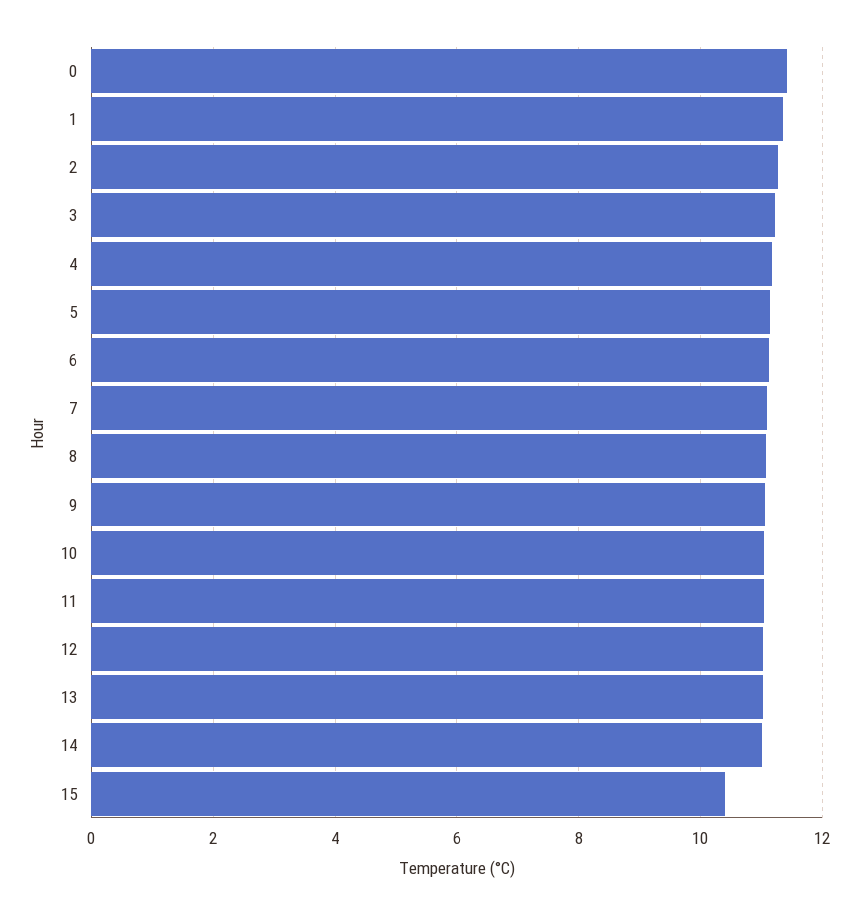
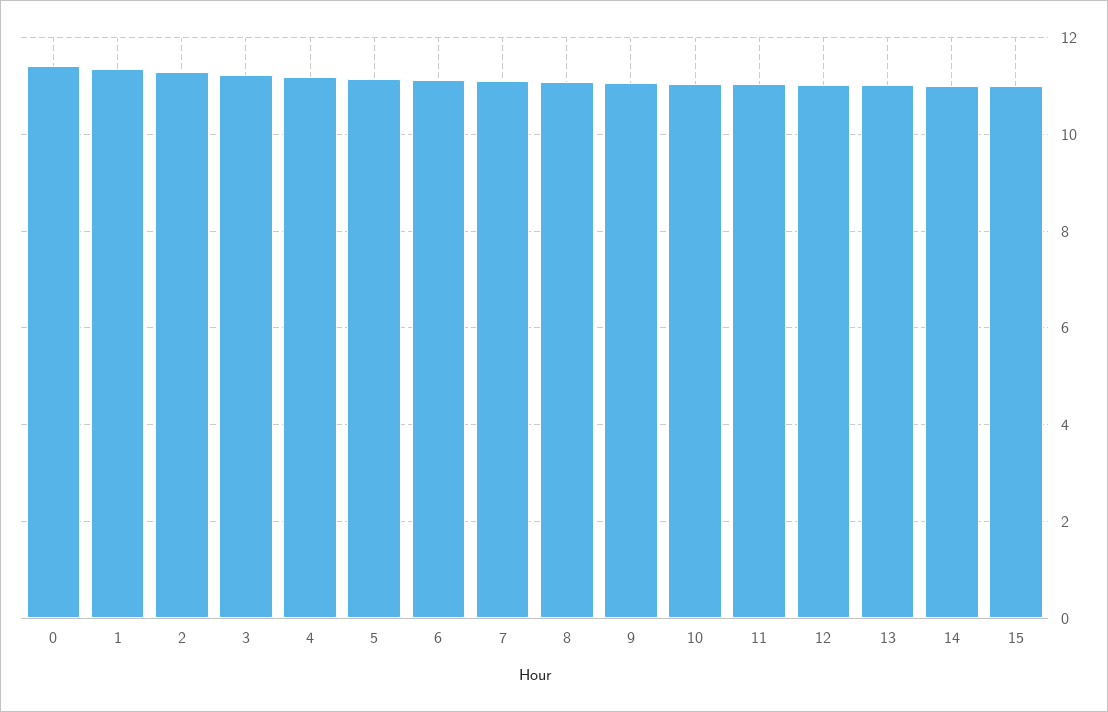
  {
    "0": 11.4,
    "1": 11.4,
    "2": 11.2,
    "3": 11.2,
    "4": 11.2,
    "5": 11.2,
    "6": 11.2,
    "7": 11.2,
    "8": 11,
    "9": 11,
    "10": 11,
    "11": 11,
    "12": 11,
    "13": 11,
    "14": 11,
-   "15": 10.4
+   "15": 11
  }

